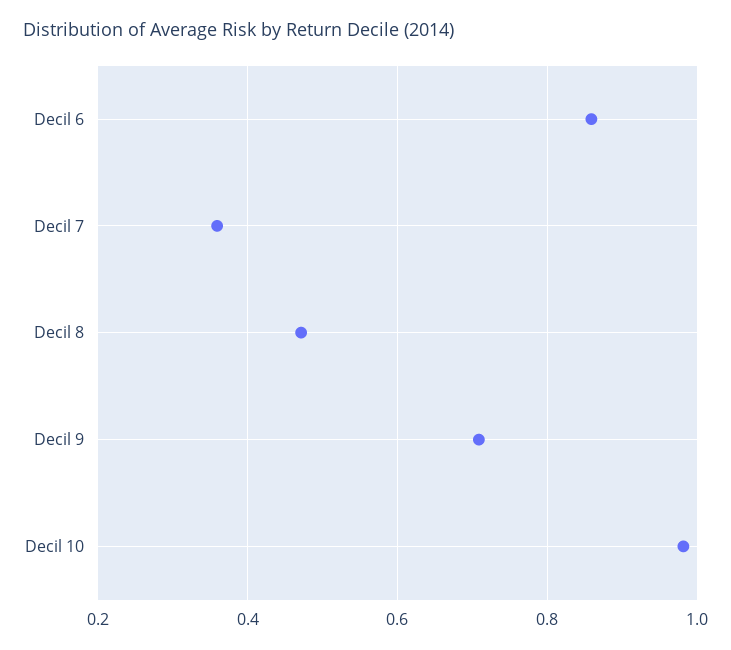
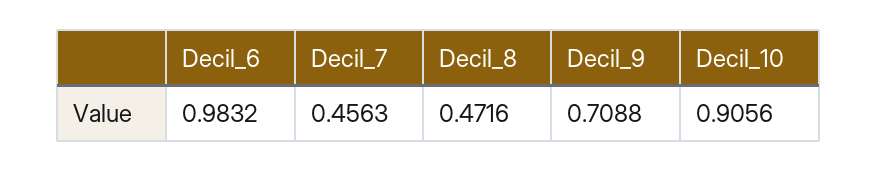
  {
-   "Decil 6": 0.86,
+   "Decil 6": 0.9832,
-   "Decil 7": 0.36,
+   "Decil 7": 0.4563,
    "Decil 8": 0.4716,
    "Decil 9": 0.7088,
-   "Decil 10": 0.98
+   "Decil 10": 0.9056
  }

